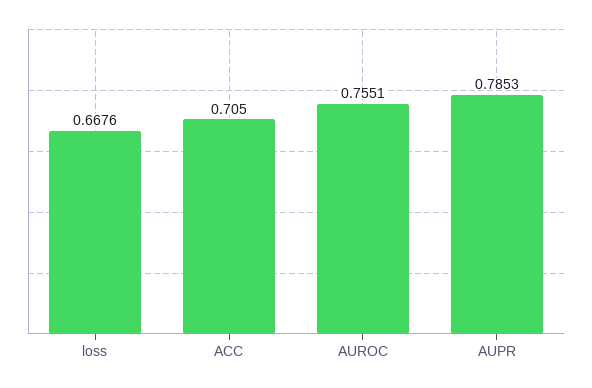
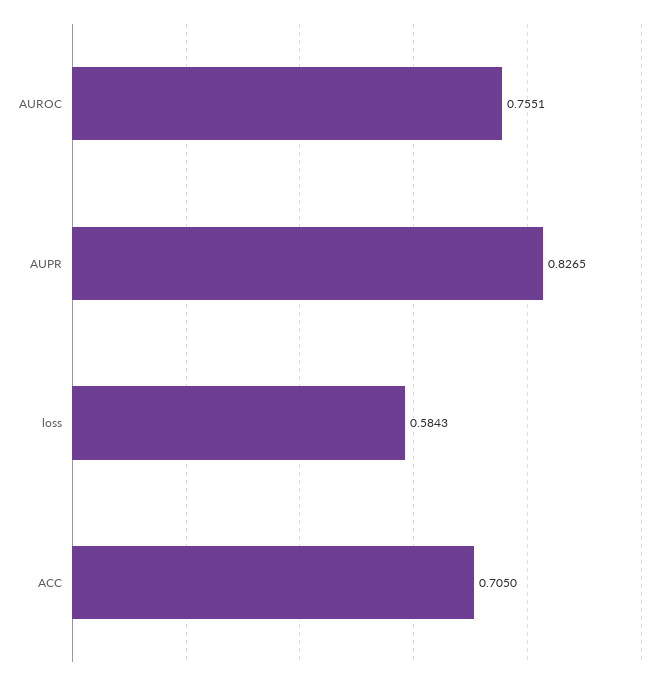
  {
-   "loss": 0.6676,
+   "loss": 0.5843,
    "ACC": 0.705,
    "AUROC": 0.7551,
-   "AUPR": 0.7853
+   "AUPR": 0.8265
  }

